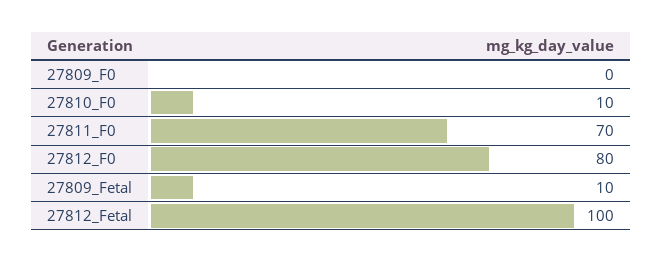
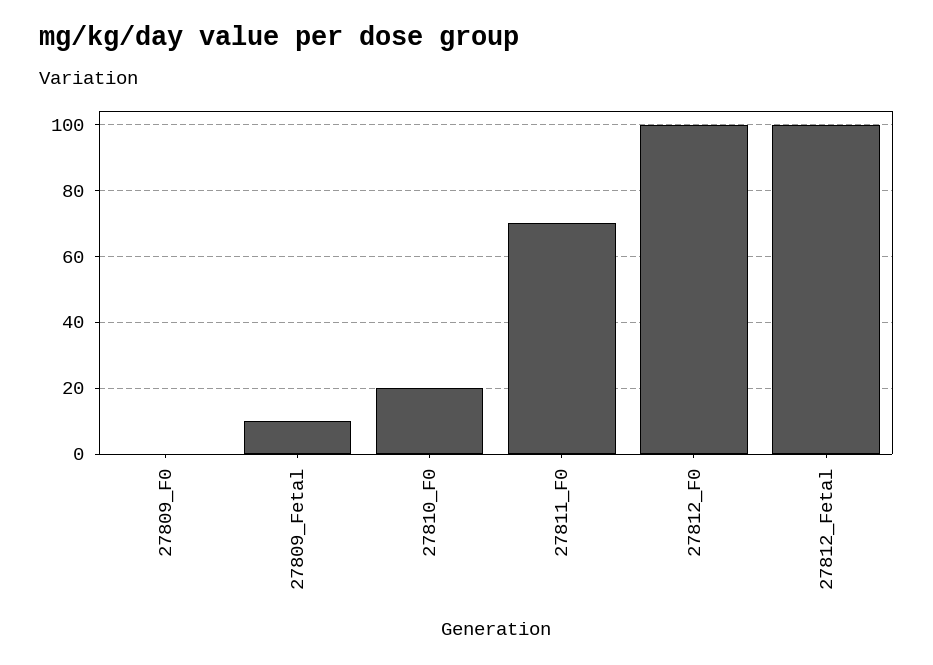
  {
    "27809_F0": 0,
-   "27810_F0": 10,
+   "27810_F0": 20,
    "27811_F0": 70,
-   "27812_F0": 80,
+   "27812_F0": 100,
    "27809_Fetal": 10,
    "27812_Fetal": 100
  }

